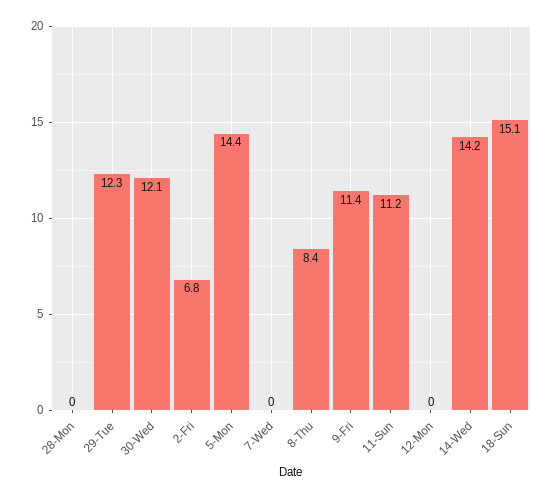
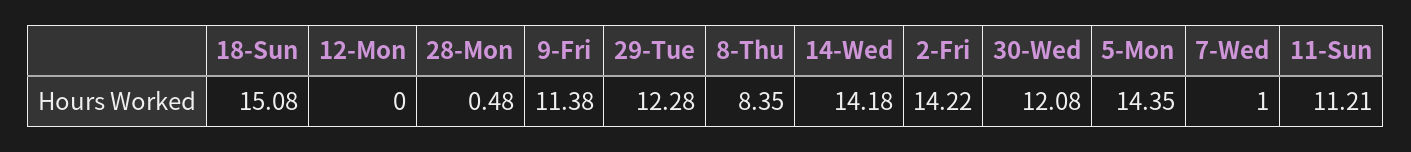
  {
-   "28-Mon": 0,
+   "28-Mon": 0.48,
    "29-Tue": 12.28,
    "30-Wed": 12.08,
-   "2-Fri": 6.8,
+   "2-Fri": 14.22,
    "5-Mon": 14.35,
-   "7-Wed": 0,
+   "7-Wed": 1,
    "8-Thu": 8.35,
    "9-Fri": 11.38,
    "11-Sun": 11.21,
    "12-Mon": 0,
    "14-Wed": 14.18,
    "18-Sun": 15.08
  }

